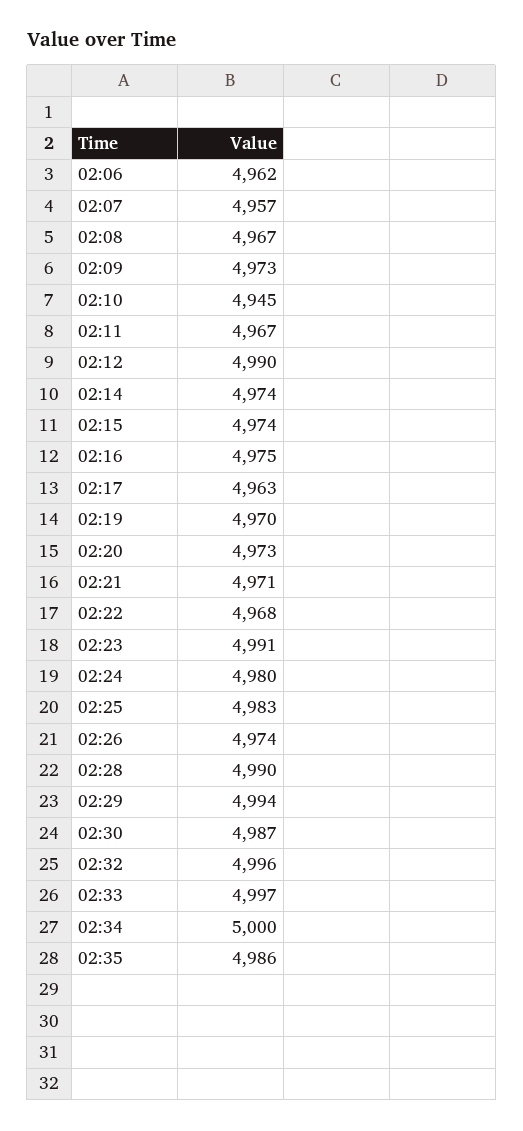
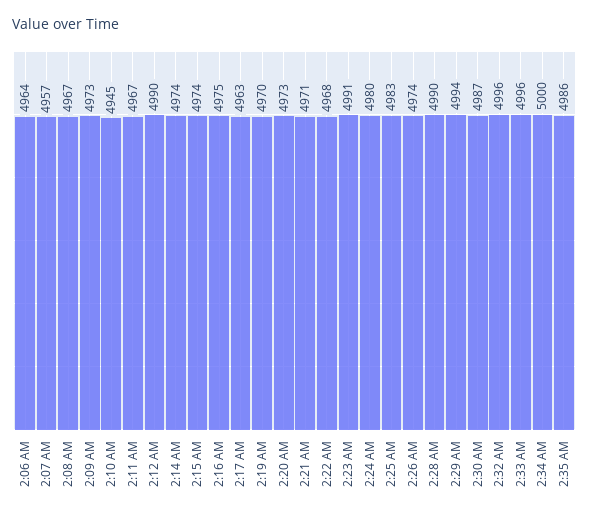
  {
-   "02:06": 4962,
+   "02:06": 4964,
    "02:07": 4957,
    "02:08": 4967,
    "02:09": 4973,
    "02:10": 4945,
    "02:11": 4967,
    "02:12": 4990,
    "02:14": 4974,
    "02:15": 4974,
    "02:16": 4975,
    "02:17": 4963,
    "02:19": 4970,
    "02:20": 4973,
    "02:21": 4971,
    "02:22": 4968,
    "02:23": 4991,
    "02:24": 4980,
    "02:25": 4983,
    "02:26": 4974,
    "02:28": 4990,
    "02:29": 4994,
    "02:30": 4987,
    "02:32": 4996,
-   "02:33": 4997,
+   "02:33": 4996,
    "02:34": 5000,
    "02:35": 4986
  }

